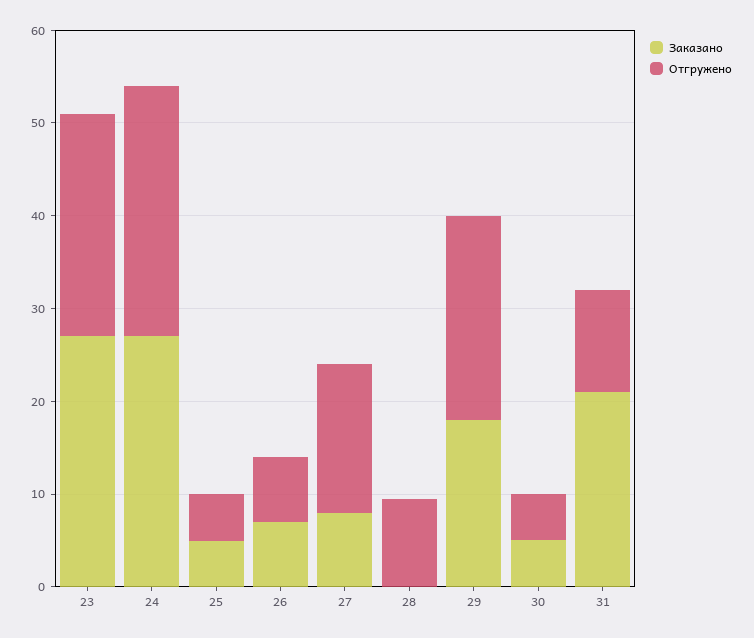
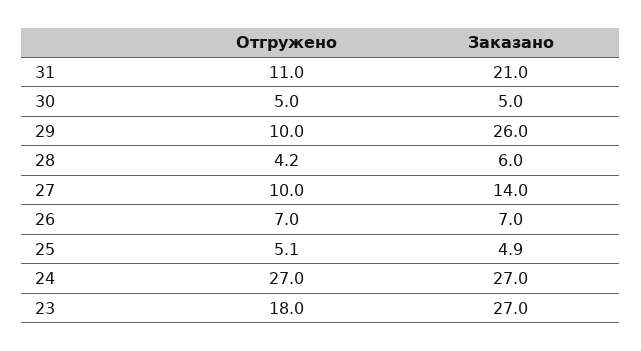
  {
    "Заказано": {
      "23": 27,
      "24": 27,
      "25": 4.9,
      "26": 7,
-     "27": 8,
+     "27": 14,
-     "28": 0,
+     "28": 6,
-     "29": 18,
+     "29": 26,
      "30": 5,
      "31": 21
    },
    "Отгружено": {
-     "23": 24,
+     "23": 18,
      "24": 27,
      "25": 5.1,
      "26": 7,
-     "27": 16,
+     "27": 10,
-     "28": 10,
+     "28": 4.2,
-     "29": 22,
+     "29": 10,
      "30": 5,
      "31": 11
    }
  }

